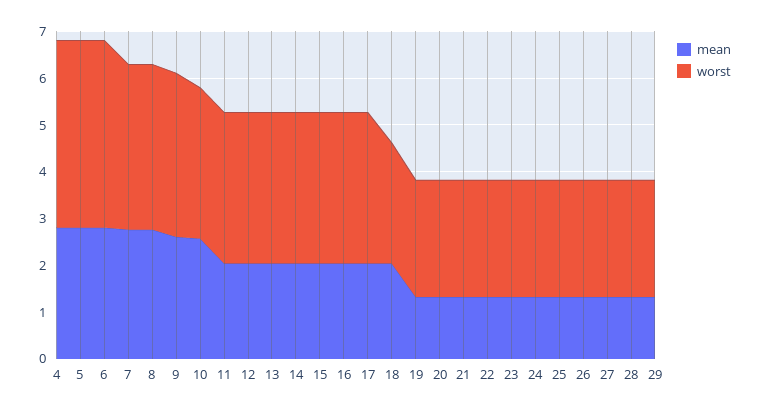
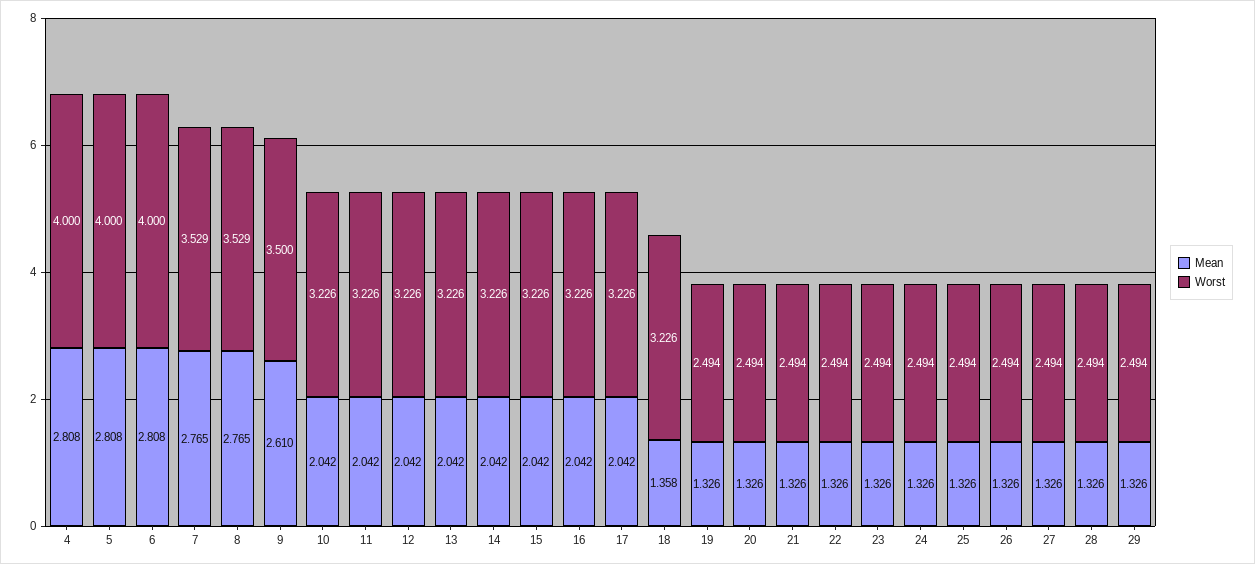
  {
    "mean": {
      "4": 2.808,
      "5": 2.808,
      "6": 2.808,
      "7": 2.765,
      "8": 2.765,
      "9": 2.61,
-     "10": 2.6,
+     "10": 2.042,
      "11": 2.042,
      "12": 2.042,
      "13": 2.042,
      "14": 2.042,
      "15": 2.042,
      "16": 2.042,
      "17": 2.042,
-     "18": 2,
+     "18": 1.358,
      "19": 1.326,
      "20": 1.326,
      "21": 1.326,
      "22": 1.326,
      "23": 1.326,
      "24": 1.326,
      "25": 1.326,
      "26": 1.326,
      "27": 1.326,
      "28": 1.326,
      "29": 1.326
    },
    "worst": {
      "4": 4,
      "5": 4,
      "6": 4,
      "7": 3.529,
      "8": 3.529,
      "9": 3.5,
      "10": 3.226,
      "11": 3.226,
      "12": 3.226,
      "13": 3.226,
      "14": 3.226,
      "15": 3.226,
      "16": 3.226,
      "17": 3.226,
-     "18": 2.6,
+     "18": 3.226,
      "19": 2.494,
      "20": 2.494,
      "21": 2.494,
      "22": 2.494,
      "23": 2.494,
      "24": 2.494,
      "25": 2.494,
      "26": 2.494,
      "27": 2.494,
      "28": 2.494,
      "29": 2.494
    }
  }

